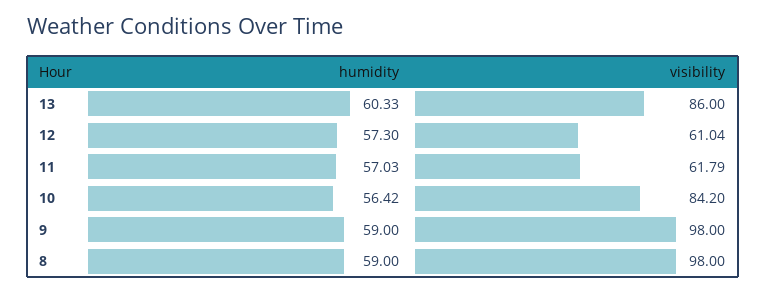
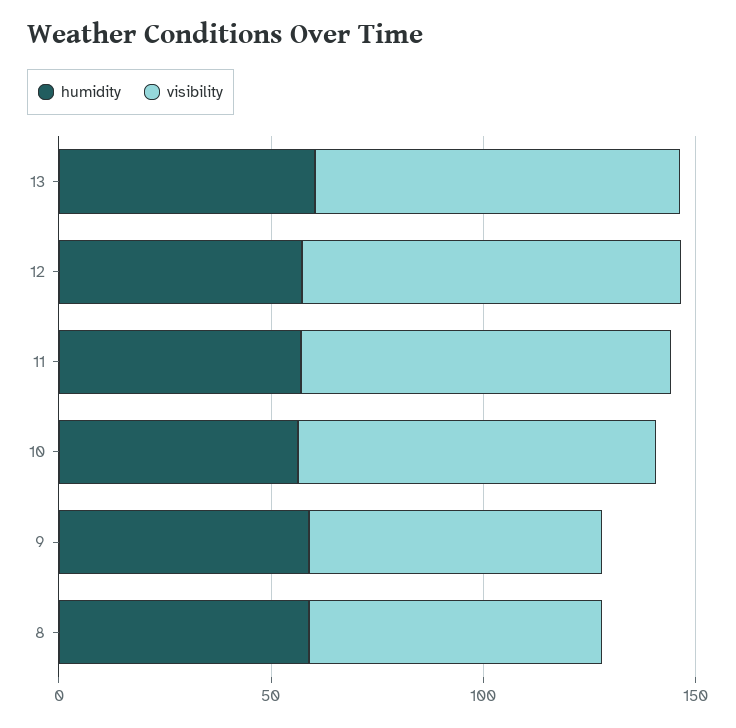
  {
    "humidity": {
      "13": 60.33,
      "12": 57.3,
      "11": 57.03,
      "10": 56.42,
      "9": 59,
      "8": 59
    },
    "visibility": {
      "13": 86,
-     "12": 61.04,
+     "12": 90,
-     "11": 61.79,
+     "11": 90,
      "10": 84.2,
-     "9": 98,
+     "9": 70,
-     "8": 98
+     "8": 70
    }
  }

